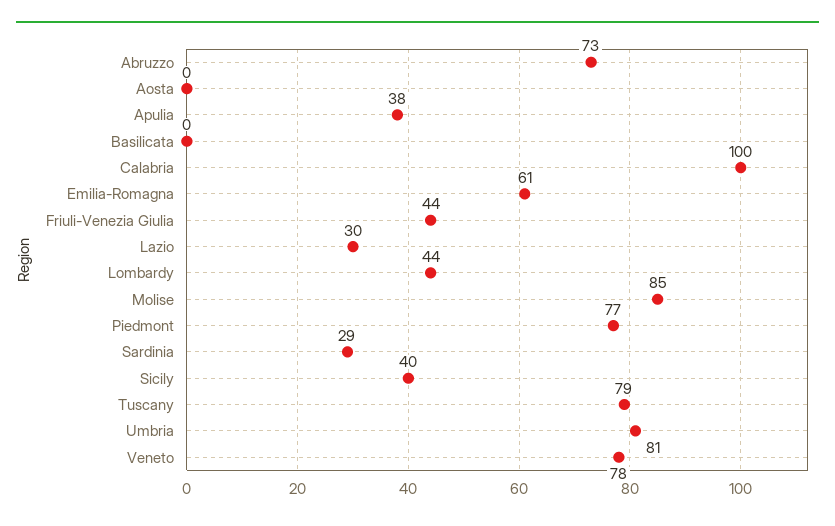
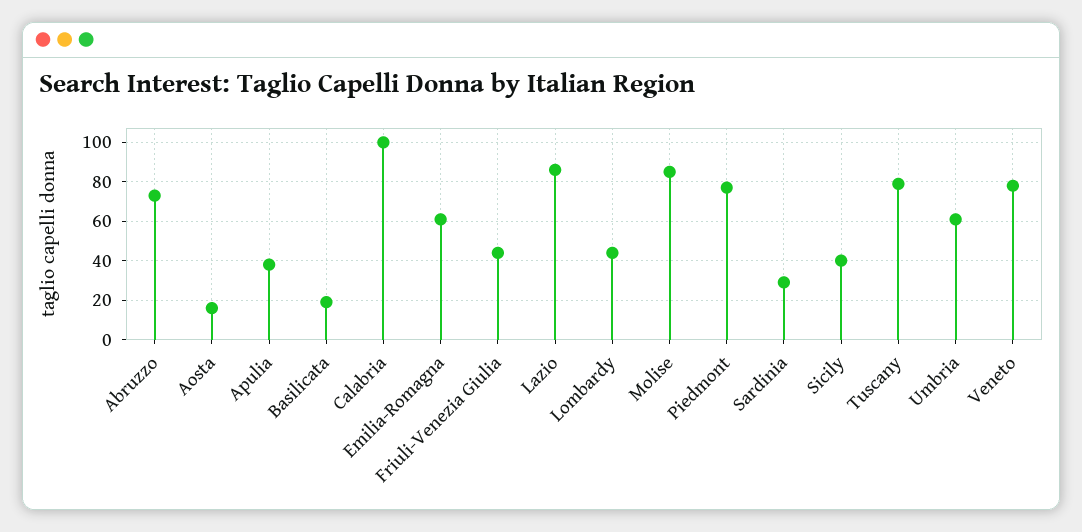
  {
    "Abruzzo": 73,
-   "Aosta": 0,
+   "Aosta": 15,
    "Apulia": 38,
-   "Basilicata": 0,
+   "Basilicata": 20,
    "Calabria": 100,
    "Emilia-Romagna": 61,
    "Friuli-Venezia Giulia": 44,
-   "Lazio": 30,
+   "Lazio": 85,
    "Lombardy": 44,
    "Molise": 85,
    "Piedmont": 77,
    "Sardinia": 29,
    "Sicily": 40,
    "Tuscany": 79,
-   "Umbria": 81,
+   "Umbria": 60,
    "Veneto": 78
  }

